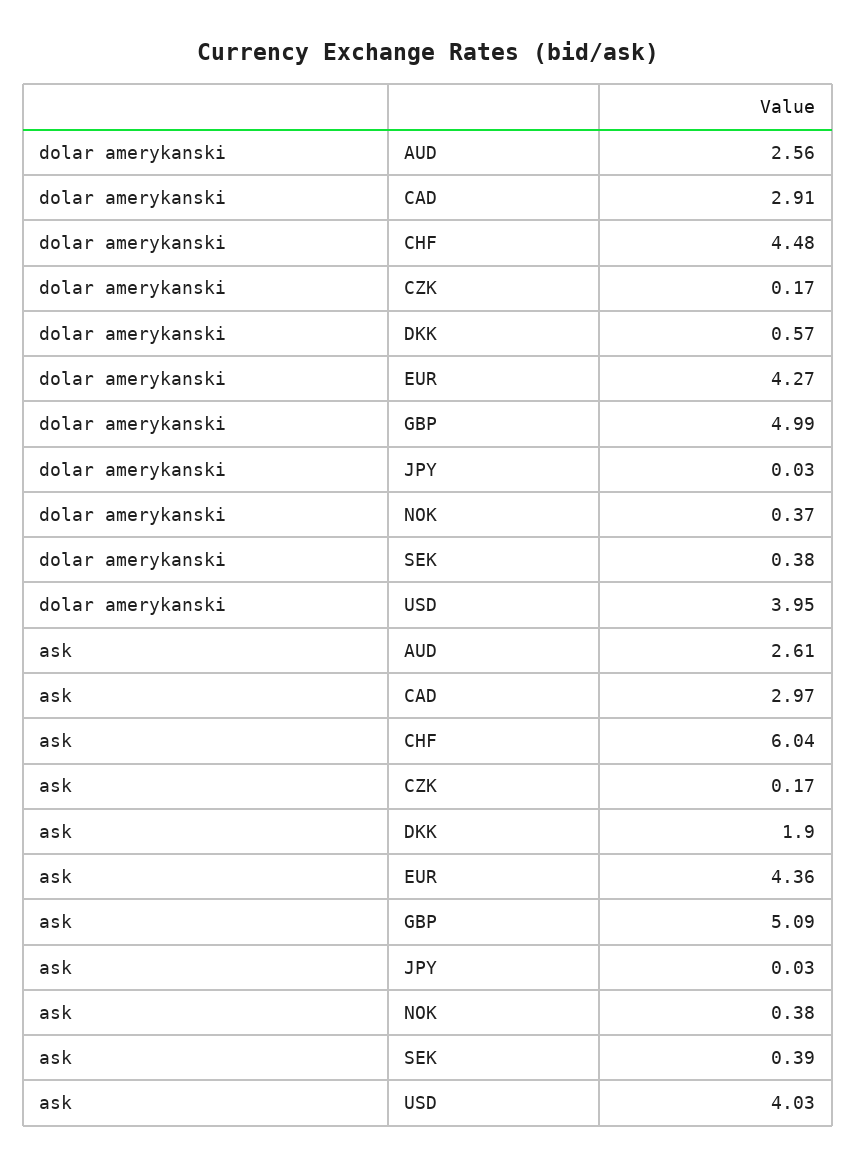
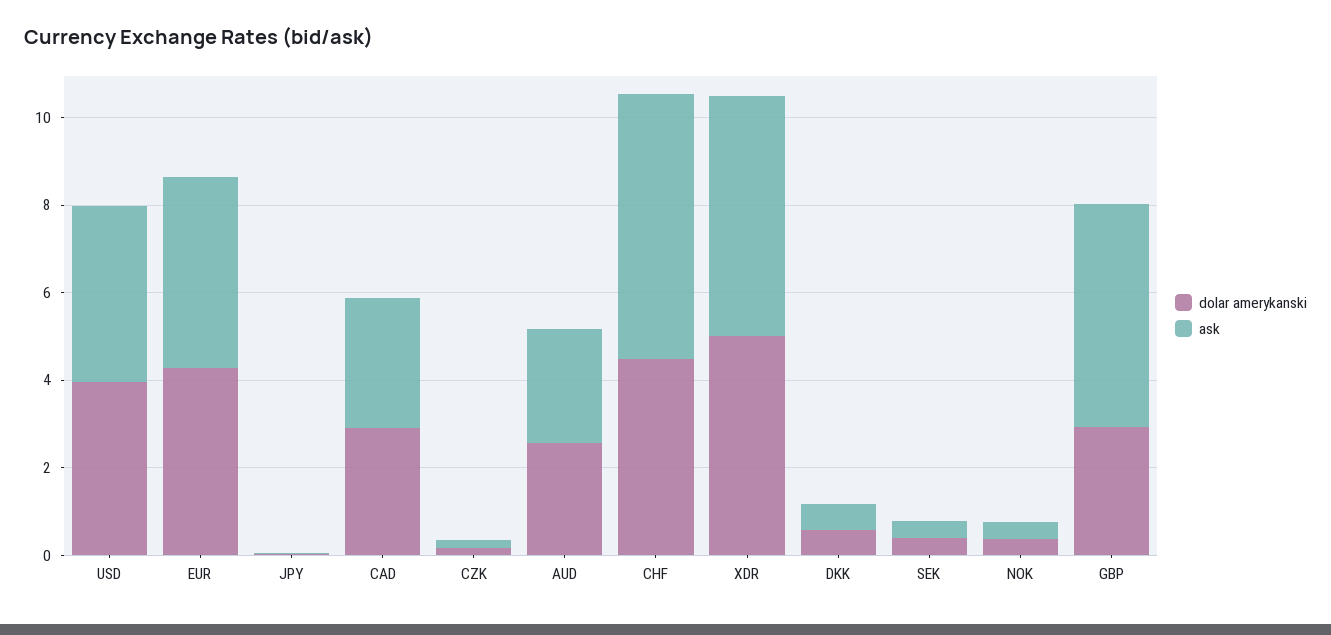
  {
    "dolar amerykanski": {
      "AUD": 2.56,
      "CAD": 2.91,
      "CHF": 4.48,
      "CZK": 0.17,
      "DKK": 0.57,
      "EUR": 4.27,
-     "GBP": 4.99,
+     "GBP": 3,
      "JPY": 0.03,
      "NOK": 0.37,
      "SEK": 0.38,
-     "USD": 3.95
+     "USD": 3.95,
+     "XDR": 5
    },
    "ask": {
      "AUD": 2.61,
      "CAD": 2.97,
      "CHF": 6.04,
      "CZK": 0.17,
-     "DKK": 1.9,
+     "DKK": 0.5,
      "EUR": 4.36,
      "GBP": 5.09,
      "JPY": 0.03,
      "NOK": 0.38,
      "SEK": 0.39,
-     "USD": 4.03
+     "USD": 4.03,
+     "XDR": 5.5
    }
  }

